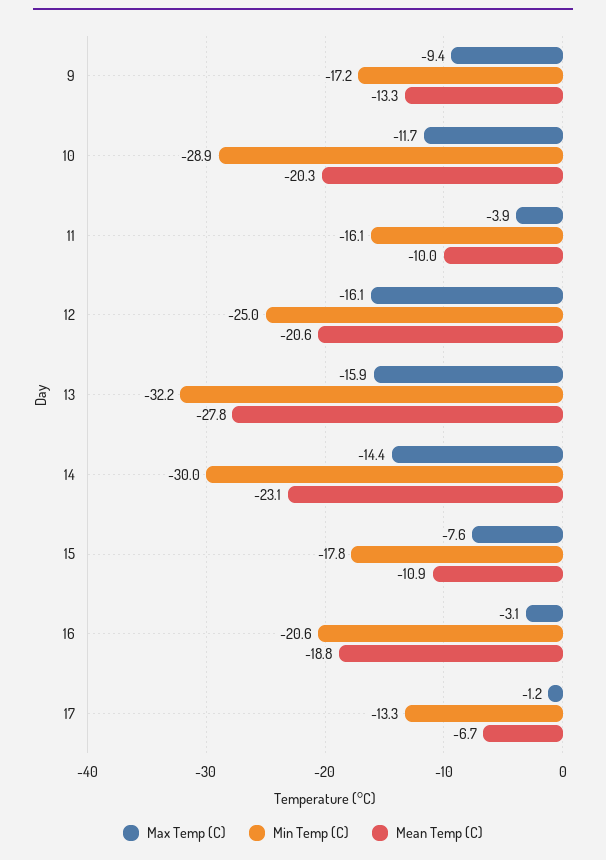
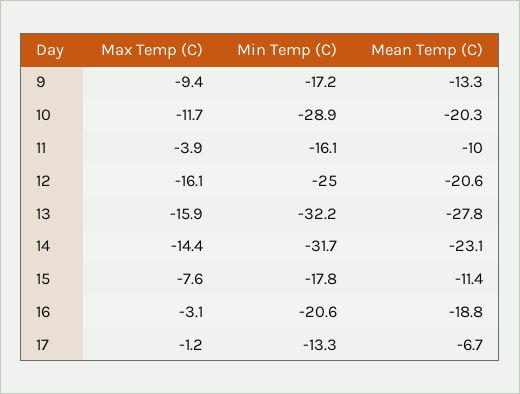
  {
    "Max Temp (C)": {
      "9": -9.4,
      "10": -11.7,
      "11": -3.9,
      "12": -16.1,
      "13": -15.9,
      "14": -14.4,
      "15": -7.6,
      "16": -3.1,
      "17": -1.2
    },
    "Min Temp (C)": {
      "9": -17.2,
      "10": -28.9,
      "11": -16.1,
      "12": -25,
      "13": -32.2,
-     "14": -30,
+     "14": -31.7,
      "15": -17.8,
      "16": -20.6,
      "17": -13.3
    },
    "Mean Temp (C)": {
      "9": -13.3,
      "10": -20.3,
      "11": -10,
      "12": -20.6,
      "13": -27.8,
      "14": -23.1,
-     "15": -10.9,
+     "15": -11.4,
      "16": -18.8,
      "17": -6.7
    }
  }

